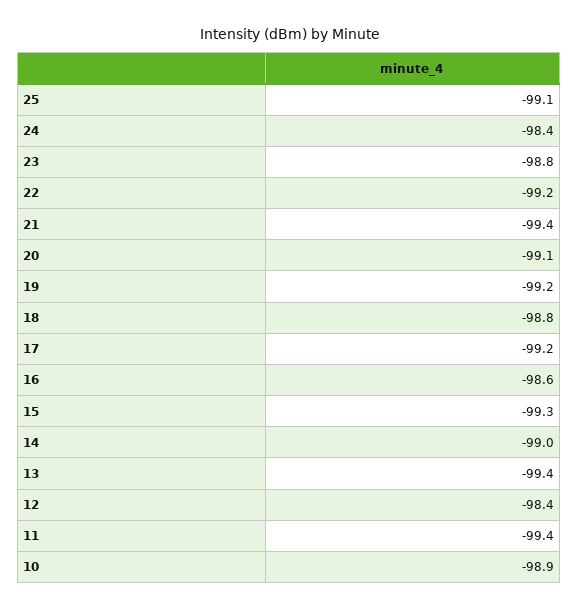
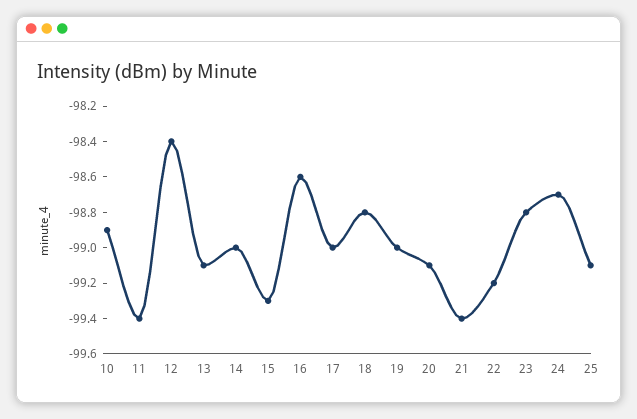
  {
    "25": -99.1,
-   "24": -98.4,
+   "24": -98.7,
    "23": -98.8,
    "22": -99.2,
    "21": -99.4,
    "20": -99.1,
-   "19": -99.2,
+   "19": -99,
    "18": -98.8,
-   "17": -99.2,
+   "17": -99,
    "16": -98.6,
    "15": -99.3,
    "14": -99,
-   "13": -99.4,
+   "13": -99.1,
    "12": -98.4,
    "11": -99.4,
    "10": -98.9
  }

